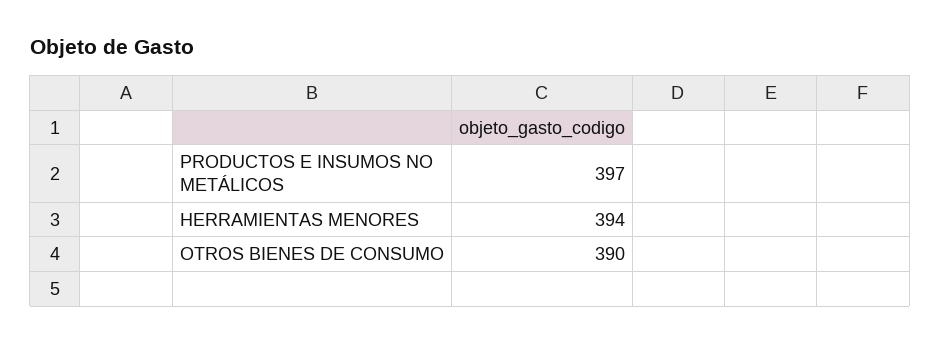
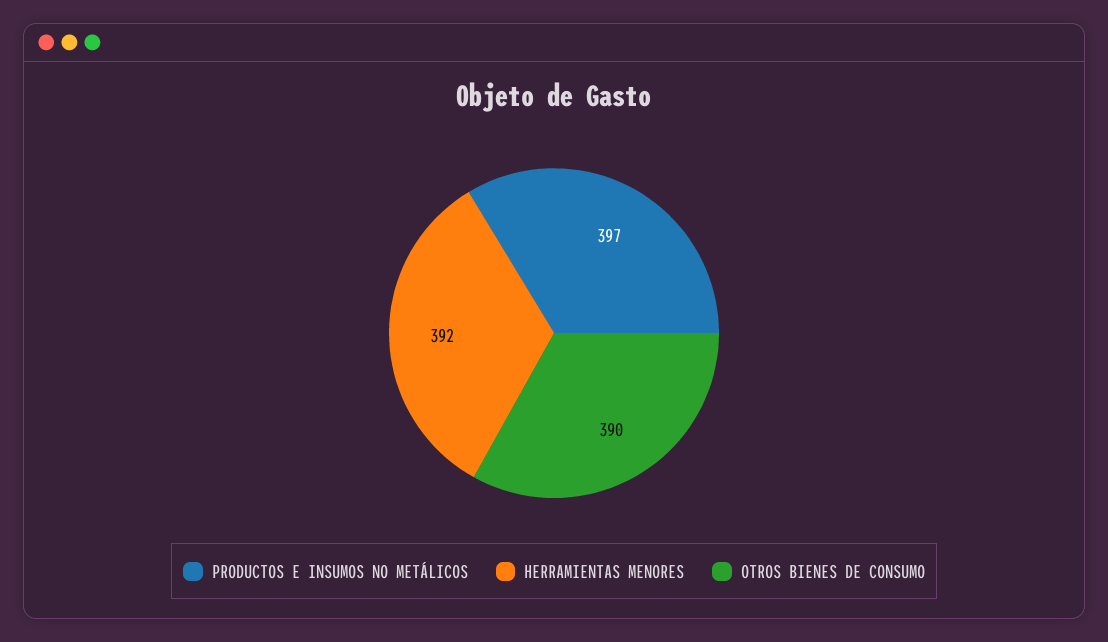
  {
    "PRODUCTOS E INSUMOS NO METÁLICOS": 397,
-   "HERRAMIENTAS MENORES": 394,
+   "HERRAMIENTAS MENORES": 392,
    "OTROS BIENES DE CONSUMO": 390
  }

